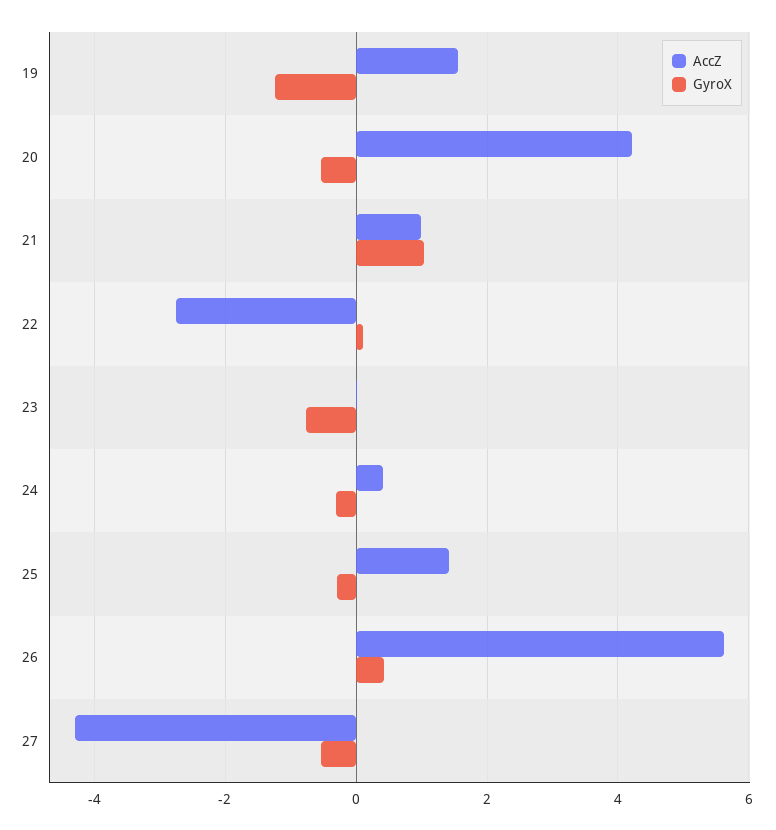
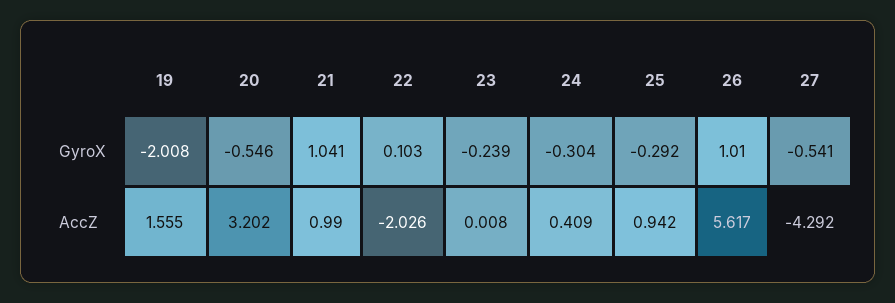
  {
    "AccZ": {
      "19": 1.555,
-     "20": 4.2,
+     "20": 3.202,
      "21": 0.99,
-     "22": -2.8,
+     "22": -2.026,
      "23": 0.008,
      "24": 0.409,
-     "25": 1.4,
+     "25": 0.942,
      "26": 5.617,
      "27": -4.292
    },
    "GyroX": {
-     "19": -1.2,
+     "19": -2.008,
      "20": -0.546,
      "21": 1.041,
      "22": 0.103,
-     "23": -0.8,
+     "23": -0.239,
      "24": -0.304,
      "25": -0.292,
-     "26": 0.4,
+     "26": 1.01,
      "27": -0.541
    }
  }

